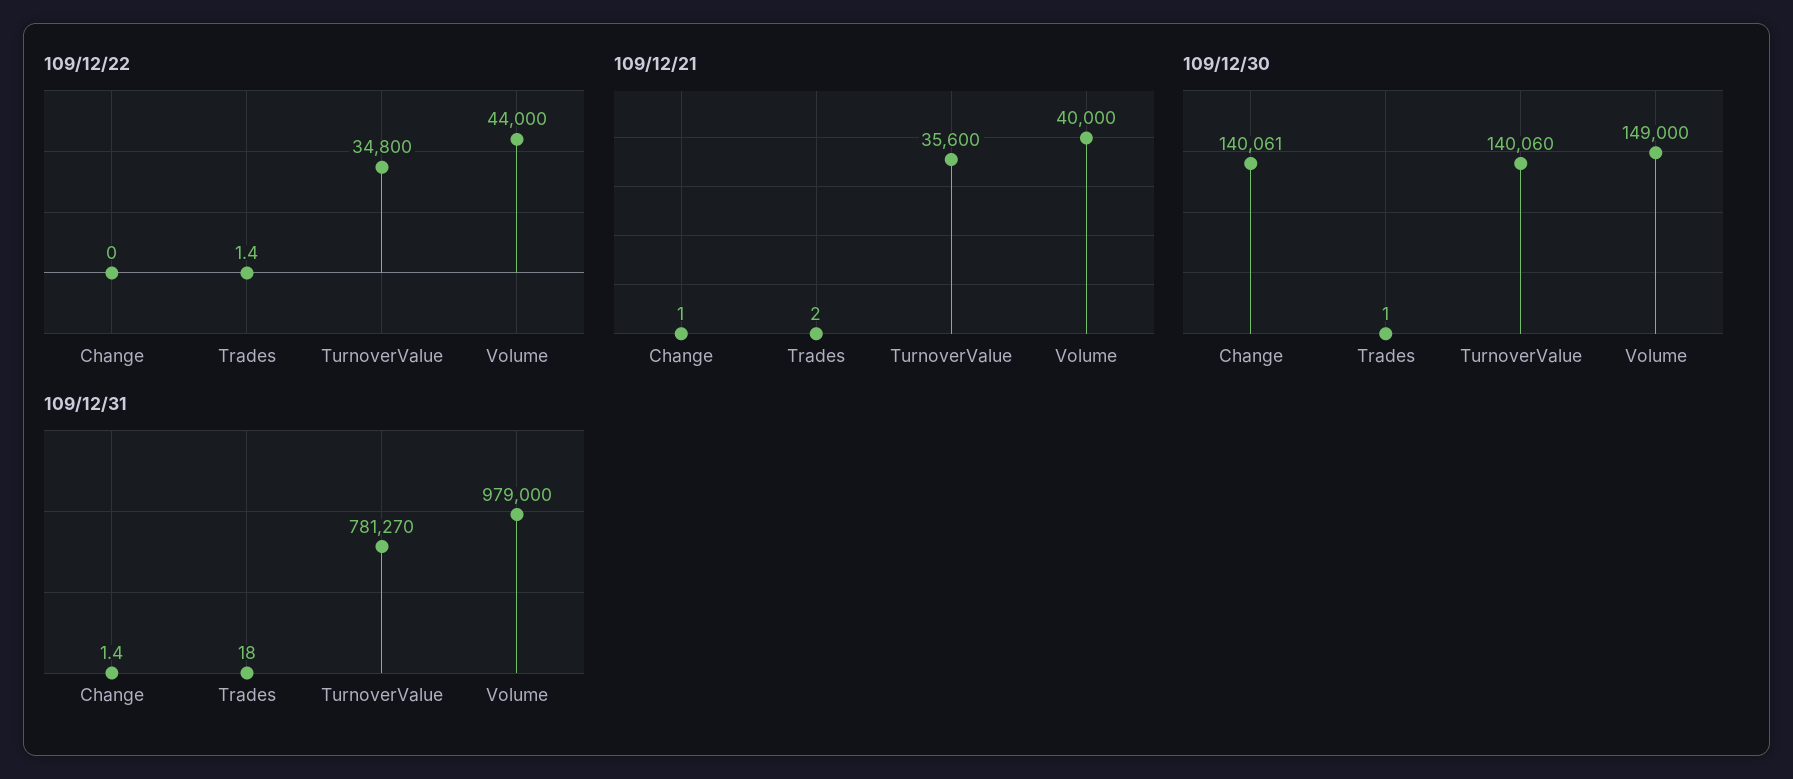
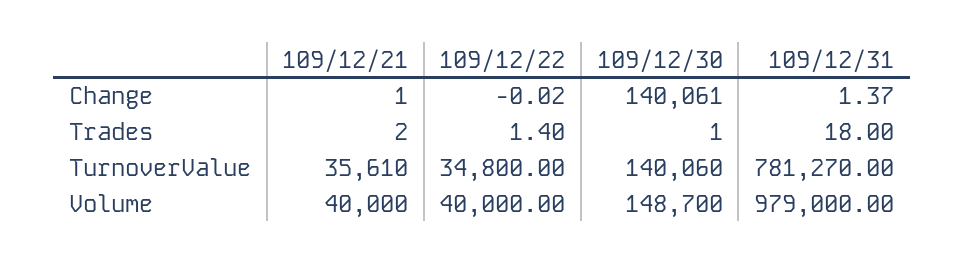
  {
    "109/12/22": {
      "Change": -0.02,
      "Trades": 1.4,
      "TurnoverValue": 34800,
-     "Volume": 44000
+     "Volume": 40000
    },
    "109/12/21": {
      "Change": 1,
      "Trades": 2,
-     "TurnoverValue": 35600,
+     "TurnoverValue": 35610,
      "Volume": 40000
    },
    "109/12/30": {
      "Change": 140061,
      "Trades": 1,
      "TurnoverValue": 140060,
-     "Volume": 149000
+     "Volume": 148700
    },
    "109/12/31": {
      "Change": 1.37,
      "Trades": 18,
      "TurnoverValue": 781270,
      "Volume": 979000
    }
  }

